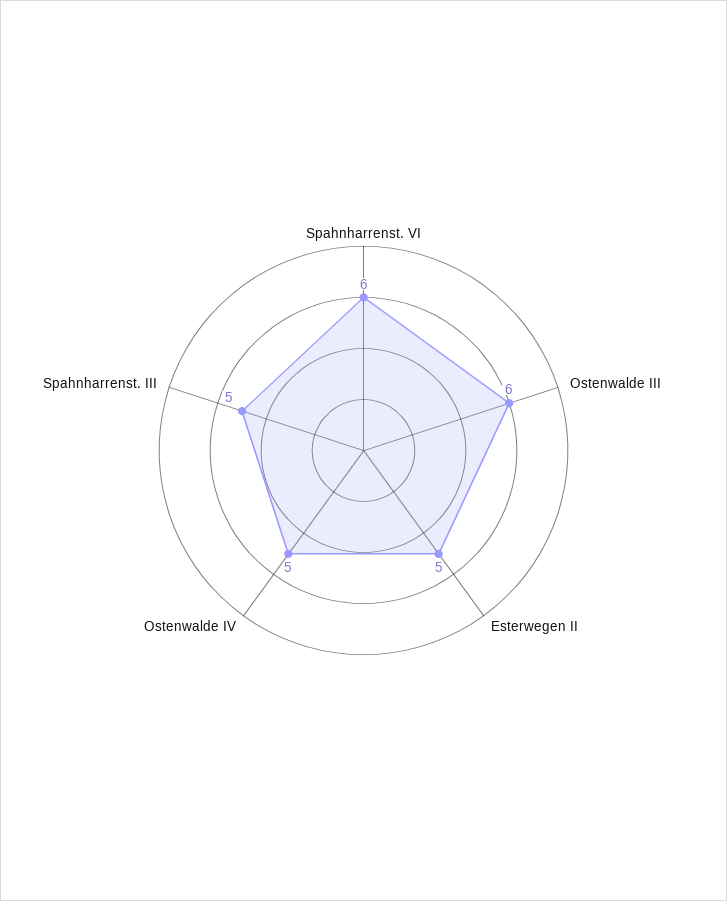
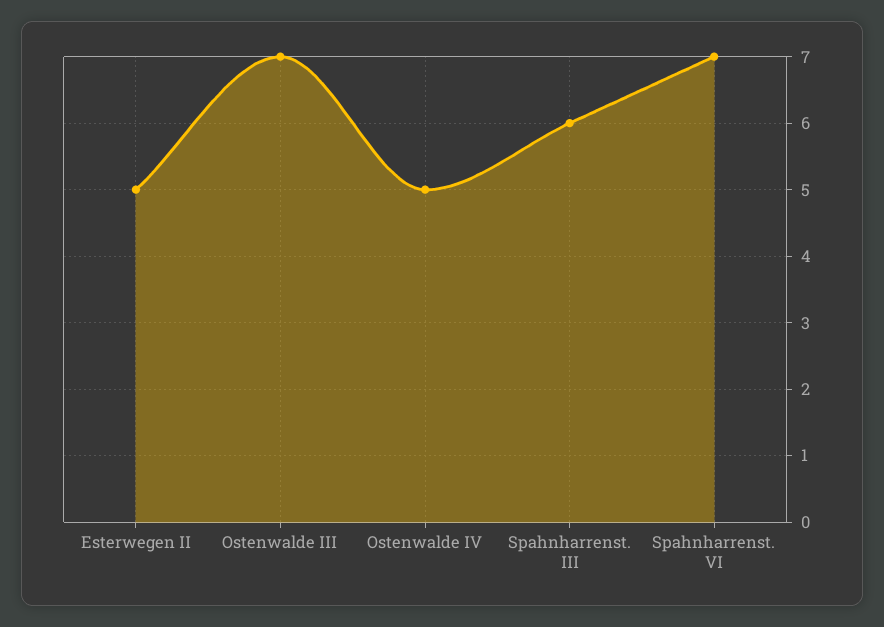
  {
-   "Spahnharrenst. VI": 6,
+   "Spahnharrenst. VI": 7,
-   "Ostenwalde III": 6,
+   "Ostenwalde III": 7,
    "Esterwegen II": 5,
    "Ostenwalde IV": 5,
-   "Spahnharrenst. III": 5
+   "Spahnharrenst. III": 6
  }

